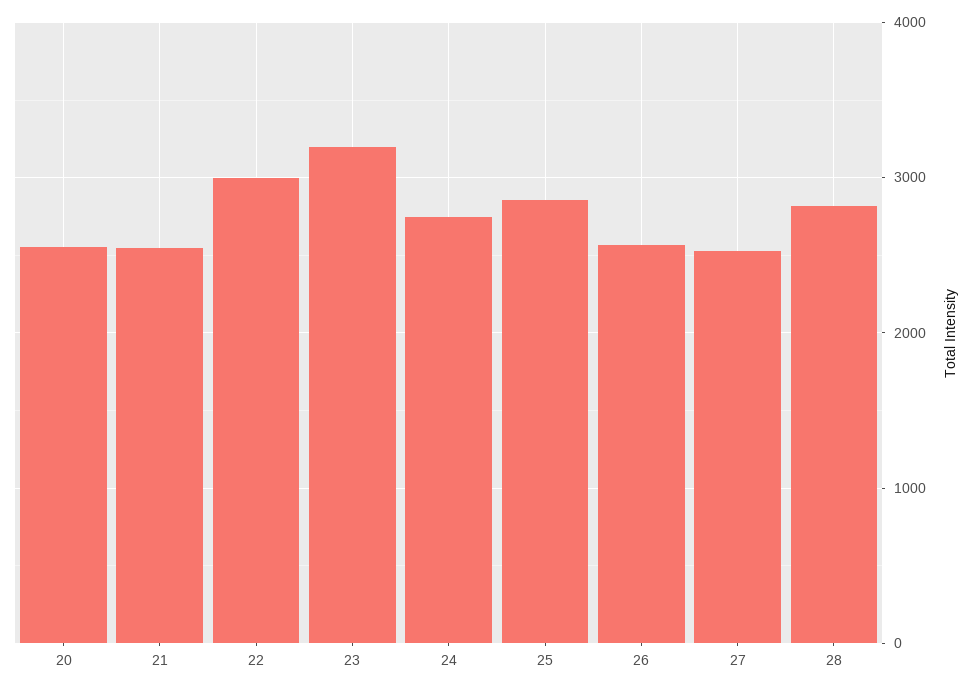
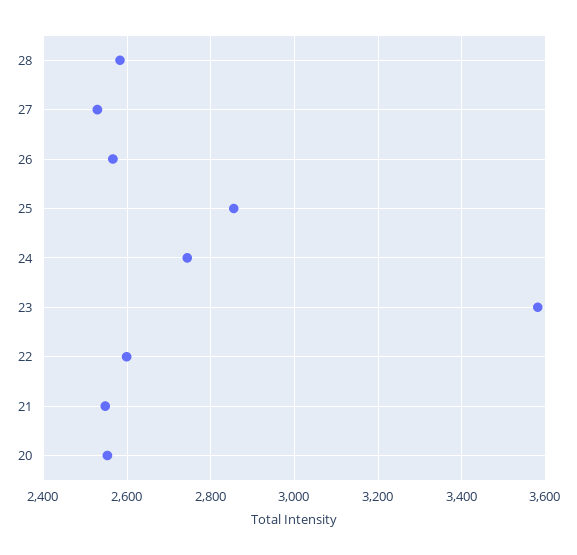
  {
    "20": 2560,
    "21": 2540,
-   "22": 3000,
+   "22": 2600,
-   "23": 3200,
+   "23": 3580,
    "24": 2740,
    "25": 2860,
    "26": 2560,
    "27": 2520,
-   "28": 2800
+   "28": 2580
  }

